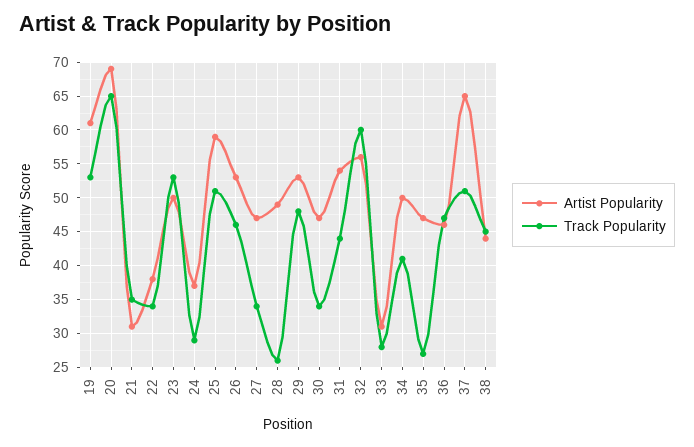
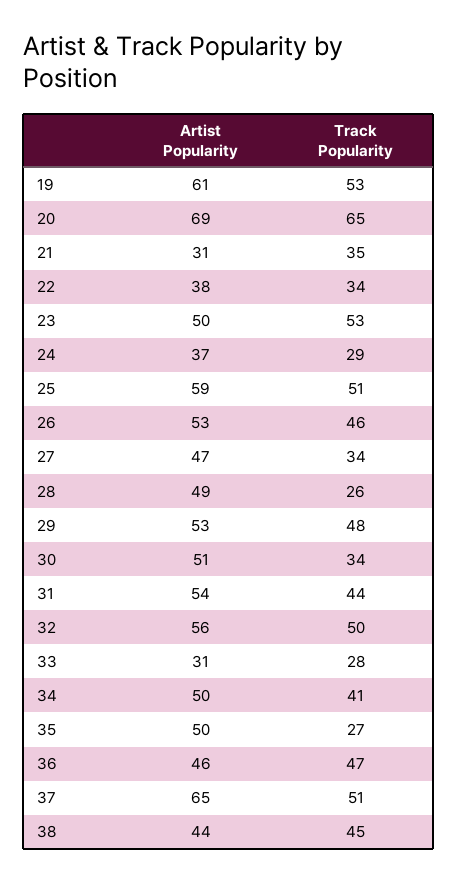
  {
    "Artist Popularity": {
      "19": 61,
      "20": 69,
      "21": 31,
      "22": 38,
      "23": 50,
      "24": 37,
      "25": 59,
      "26": 53,
      "27": 47,
      "28": 49,
      "29": 53,
-     "30": 47,
+     "30": 51,
      "31": 54,
      "32": 56,
      "33": 31,
      "34": 50,
-     "35": 47,
+     "35": 50,
      "36": 46,
      "37": 65,
      "38": 44
    },
    "Track Popularity": {
      "19": 53,
      "20": 65,
      "21": 35,
      "22": 34,
      "23": 53,
      "24": 29,
      "25": 51,
      "26": 46,
      "27": 34,
      "28": 26,
      "29": 48,
      "30": 34,
      "31": 44,
-     "32": 60,
+     "32": 50,
      "33": 28,
      "34": 41,
      "35": 27,
      "36": 47,
      "37": 51,
      "38": 45
    }
  }

